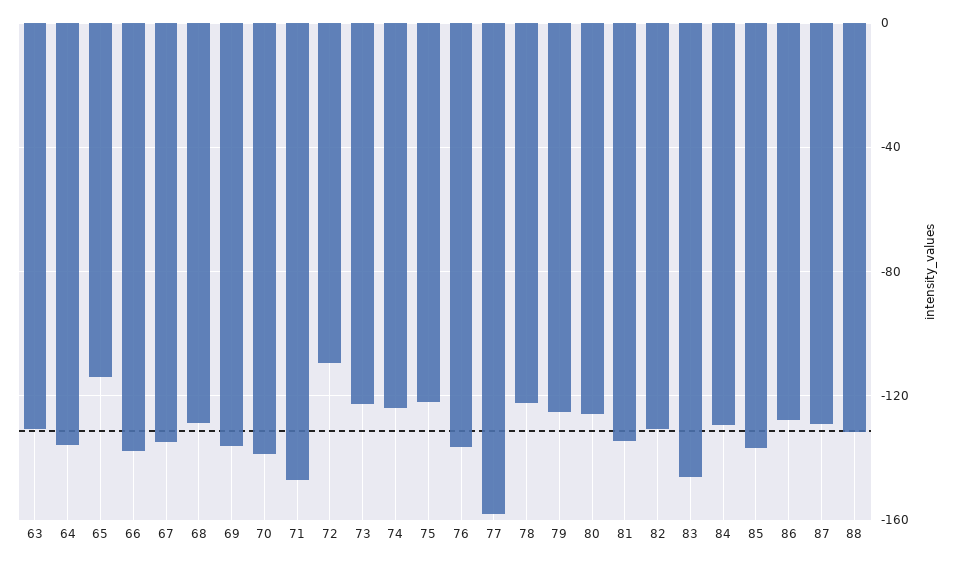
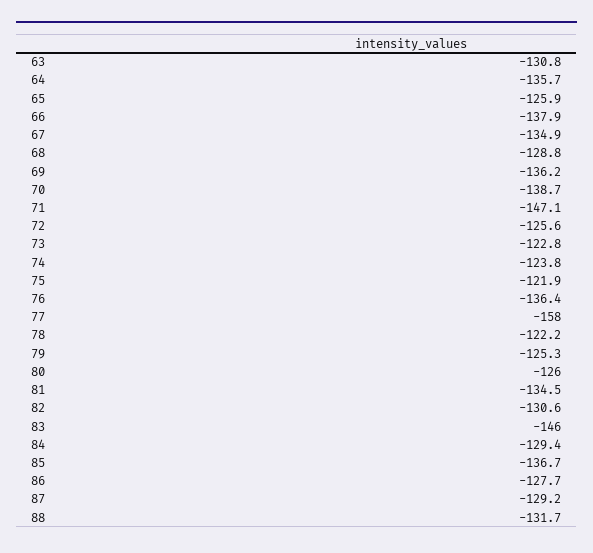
  {
    "63": -130.8,
    "64": -135.7,
-   "65": -115,
+   "65": -125.9,
    "66": -137.9,
    "67": -134.9,
    "68": -128.8,
    "69": -136.2,
    "70": -138.7,
    "71": -147.1,
-   "72": -110,
+   "72": -125.6,
    "73": -122.8,
    "74": -123.8,
    "75": -121.9,
    "76": -136.4,
    "77": -158,
    "78": -122.2,
    "79": -125.3,
    "80": -126,
    "81": -134.5,
    "82": -130.6,
    "83": -146,
    "84": -129.4,
    "85": -136.7,
    "86": -127.7,
    "87": -129.2,
    "88": -131.7
  }

